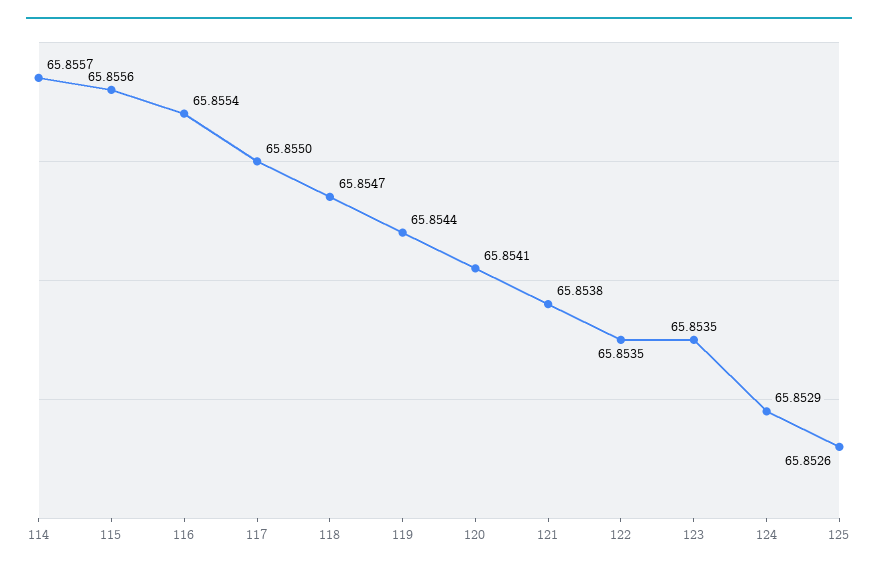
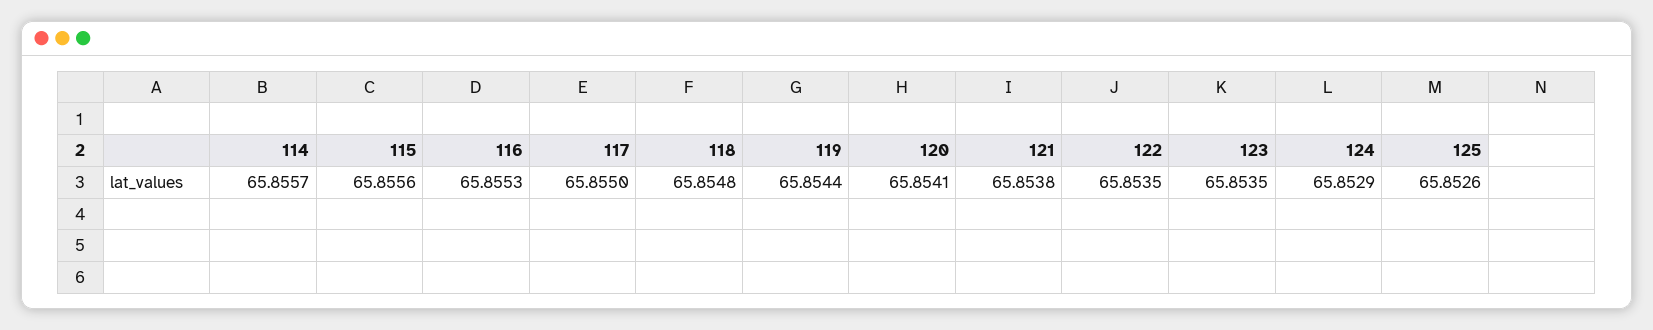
  {
    "114": 65.8557,
    "115": 65.8556,
-   "116": 65.8554,
+   "116": 65.8553,
    "117": 65.855,
-   "118": 65.8547,
+   "118": 65.8548,
    "119": 65.8544,
    "120": 65.8541,
    "121": 65.8538,
    "122": 65.8535,
    "123": 65.8535,
    "124": 65.8529,
    "125": 65.8526
  }

